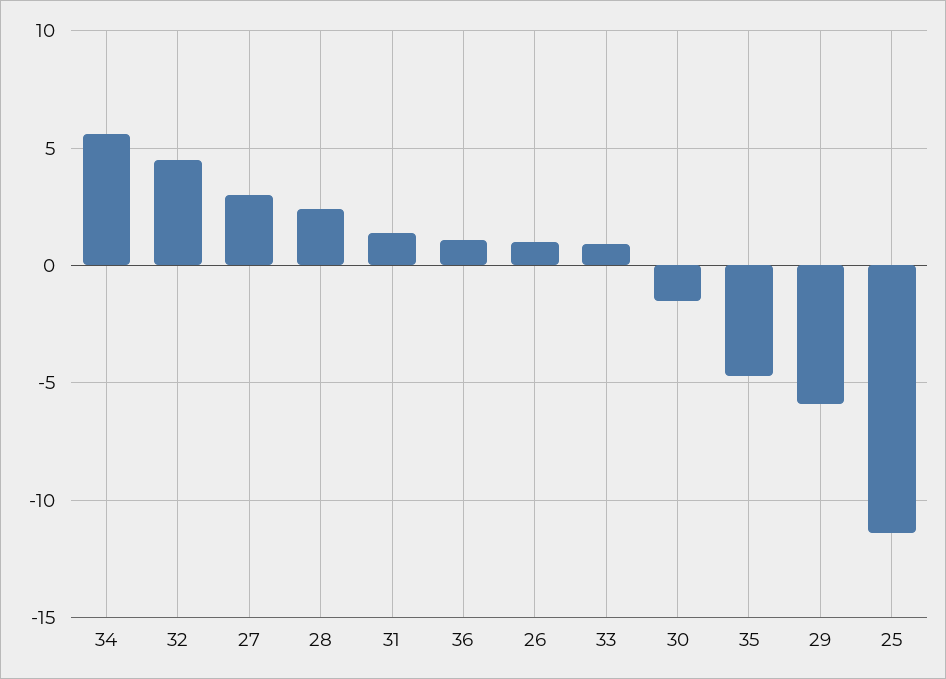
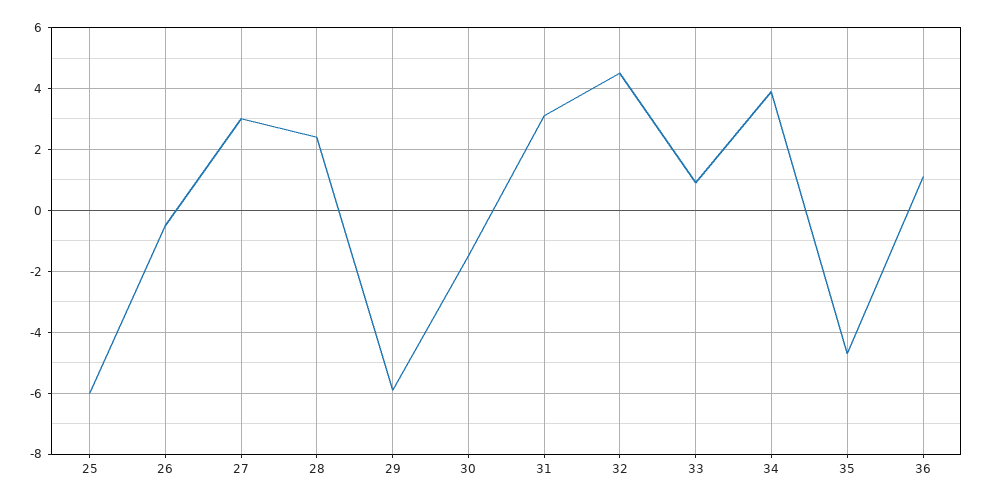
  {
-   "34": 5.5,
+   "34": 4,
    "32": 4.5,
    "27": 3,
    "28": 2.5,
-   "31": 1.5,
+   "31": 3,
    "36": 1,
-   "26": 1,
+   "26": -0.5,
    "33": 1,
    "30": -1.5,
    "35": -4.5,
    "29": -6,
-   "25": -11.5
+   "25": -6
  }

